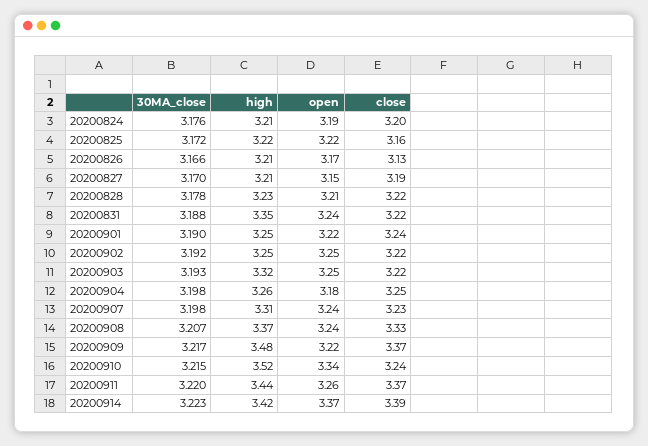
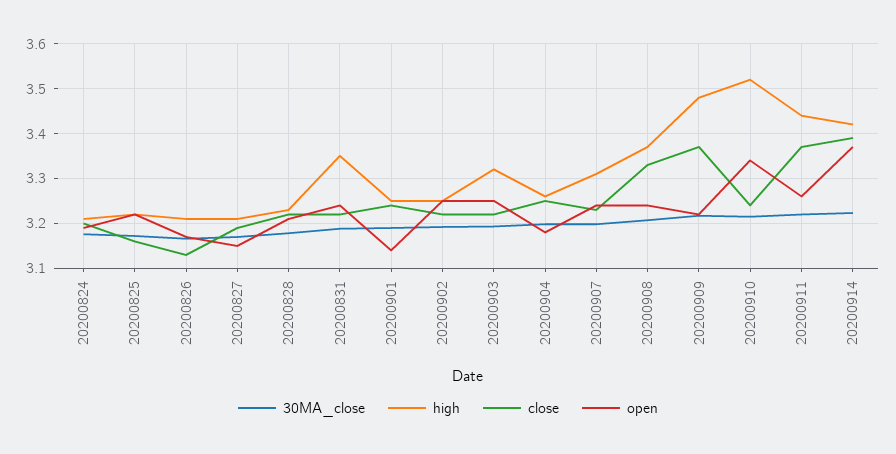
  {
    "30MA_close": {
      "20200824": 3.176,
      "20200825": 3.172,
      "20200826": 3.166,
      "20200827": 3.17,
      "20200828": 3.178,
      "20200831": 3.188,
      "20200901": 3.19,
      "20200902": 3.192,
      "20200903": 3.193,
      "20200904": 3.198,
      "20200907": 3.198,
      "20200908": 3.207,
      "20200909": 3.217,
      "20200910": 3.215,
      "20200911": 3.22,
      "20200914": 3.223
    },
    "high": {
      "20200824": 3.21,
      "20200825": 3.22,
      "20200826": 3.21,
      "20200827": 3.21,
      "20200828": 3.23,
      "20200831": 3.35,
      "20200901": 3.25,
      "20200902": 3.25,
      "20200903": 3.32,
      "20200904": 3.26,
      "20200907": 3.31,
      "20200908": 3.37,
      "20200909": 3.48,
      "20200910": 3.52,
      "20200911": 3.44,
      "20200914": 3.42
    },
    "open": {
      "20200824": 3.19,
      "20200825": 3.22,
      "20200826": 3.17,
      "20200827": 3.15,
      "20200828": 3.21,
      "20200831": 3.24,
-     "20200901": 3.22,
+     "20200901": 3.14,
      "20200902": 3.25,
      "20200903": 3.25,
      "20200904": 3.18,
      "20200907": 3.24,
      "20200908": 3.24,
      "20200909": 3.22,
      "20200910": 3.34,
      "20200911": 3.26,
      "20200914": 3.37
    },
    "close": {
      "20200824": 3.2,
      "20200825": 3.16,
      "20200826": 3.13,
      "20200827": 3.19,
      "20200828": 3.22,
      "20200831": 3.22,
      "20200901": 3.24,
      "20200902": 3.22,
      "20200903": 3.22,
      "20200904": 3.25,
      "20200907": 3.23,
      "20200908": 3.33,
      "20200909": 3.37,
      "20200910": 3.24,
      "20200911": 3.37,
      "20200914": 3.39
    }
  }

